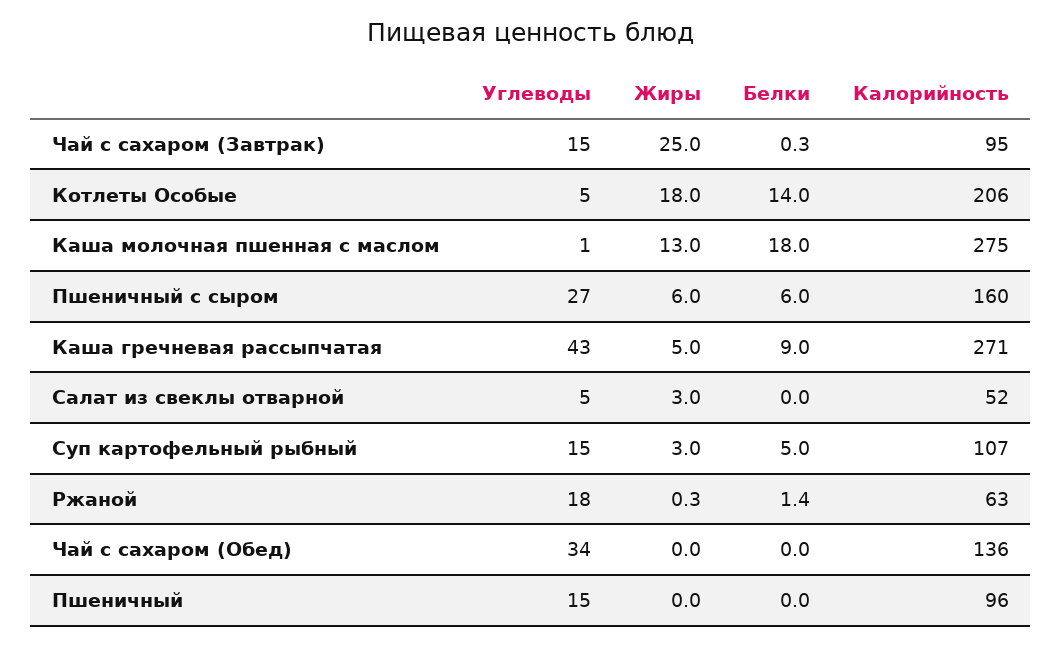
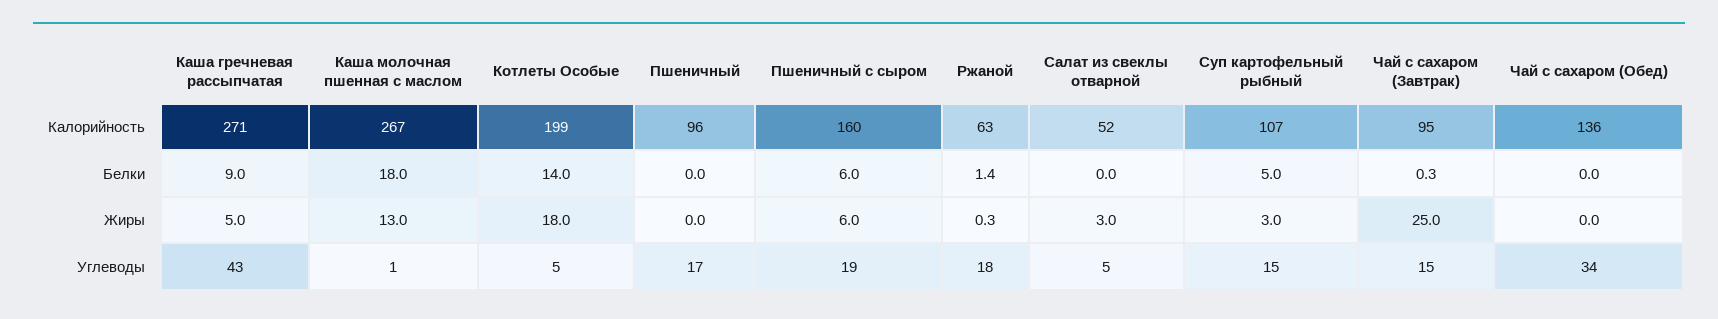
  {
    "Углеводы": {
      "Чай с сахаром (Завтрак)": 15,
      "Котлеты Особые": 5,
      "Каша молочная пшенная с маслом": 1,
-     "Пшеничный с сыром": 27,
+     "Пшеничный с сыром": 19,
      "Каша гречневая рассыпчатая": 43,
      "Салат из свеклы отварной": 5,
      "Суп картофельный рыбный": 15,
      "Ржаной": 18,
      "Чай с сахаром (Обед)": 34,
-     "Пшеничный": 15
+     "Пшеничный": 17
    },
    "Жиры": {
      "Чай с сахаром (Завтрак)": 25,
      "Котлеты Особые": 18,
      "Каша молочная пшенная с маслом": 13,
      "Пшеничный с сыром": 6,
      "Каша гречневая рассыпчатая": 5,
      "Салат из свеклы отварной": 3,
      "Суп картофельный рыбный": 3,
      "Ржаной": 0.3,
      "Чай с сахаром (Обед)": 0,
      "Пшеничный": 0
    },
    "Белки": {
      "Чай с сахаром (Завтрак)": 0.3,
      "Котлеты Особые": 14,
      "Каша молочная пшенная с маслом": 18,
      "Пшеничный с сыром": 6,
      "Каша гречневая рассыпчатая": 9,
      "Салат из свеклы отварной": 0,
      "Суп картофельный рыбный": 5,
      "Ржаной": 1.4,
      "Чай с сахаром (Обед)": 0,
      "Пшеничный": 0
    },
    "Калорийность": {
      "Чай с сахаром (Завтрак)": 95,
-     "Котлеты Особые": 206,
+     "Котлеты Особые": 199,
-     "Каша молочная пшенная с маслом": 275,
+     "Каша молочная пшенная с маслом": 267,
      "Пшеничный с сыром": 160,
      "Каша гречневая рассыпчатая": 271,
      "Салат из свеклы отварной": 52,
      "Суп картофельный рыбный": 107,
      "Ржаной": 63,
      "Чай с сахаром (Обед)": 136,
      "Пшеничный": 96
    }
  }

